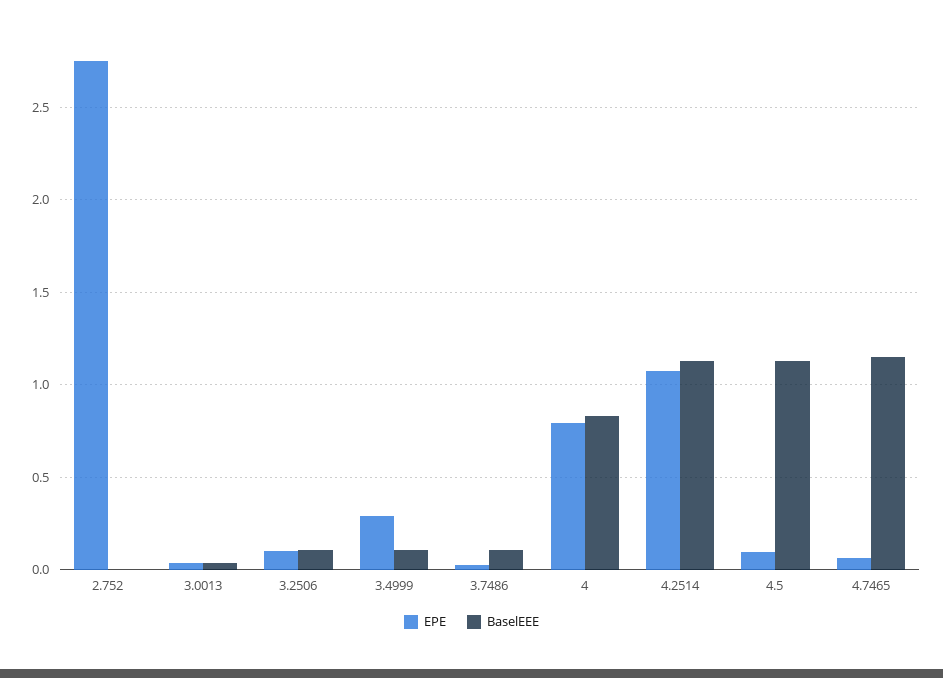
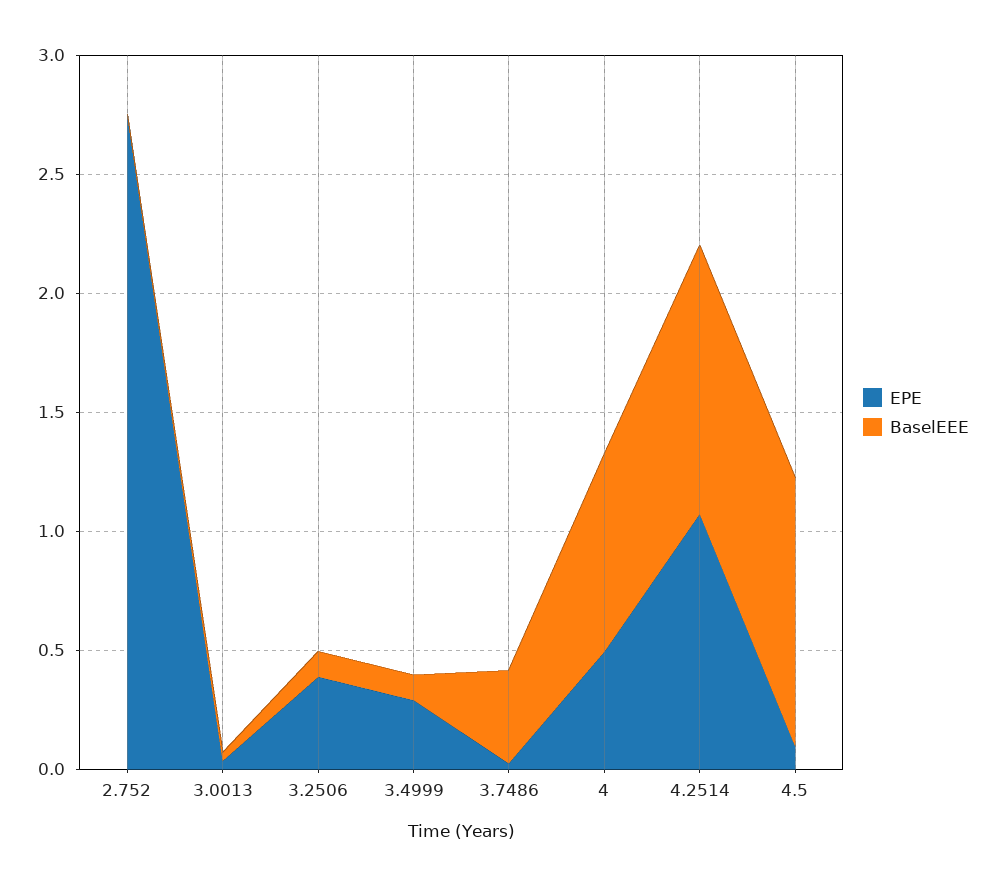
  {
    "EPE": {
      "2.752": 2.75,
      "3.0013": 0.05,
-     "3.2506": 0.1,
+     "3.2506": 0.4,
      "3.4999": 0.3,
      "3.7486": 0.05,
-     "4": 0.8,
+     "4": 0.5,
      "4.2514": 1.05,
-     "4.5": 0.1,
+     "4.5": 0.1
-     "4.7465": 0.05
    },
    "BaselEEE": {
      "2.752": 0,
      "3.0013": 0.05,
      "3.2506": 0.1,
      "3.4999": 0.1,
-     "3.7486": 0.1,
+     "3.7486": 0.4,
      "4": 0.85,
      "4.2514": 1.15,
-     "4.5": 1.15,
+     "4.5": 1.15
-     "4.7465": 1.15
    }
  }

